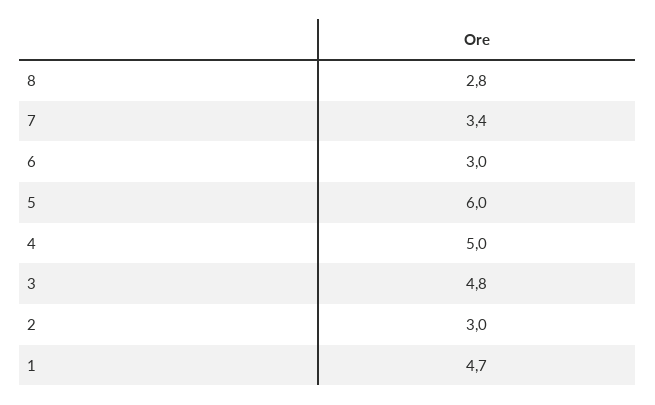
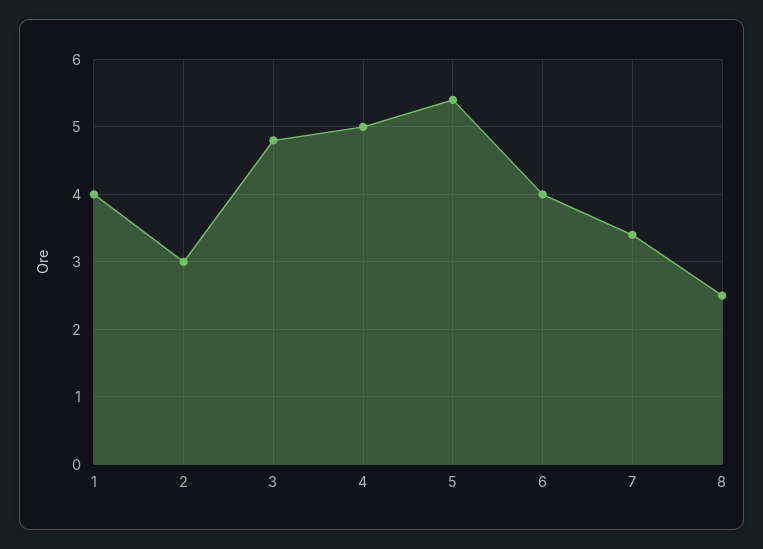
  {
-   "8": 2.8,
+   "8": 2.5,
    "7": 3.4,
-   "6": 3,
+   "6": 4,
-   "5": 6,
+   "5": 5.4,
    "4": 5,
    "3": 4.8,
    "2": 3,
-   "1": 4.7
+   "1": 4
  }

